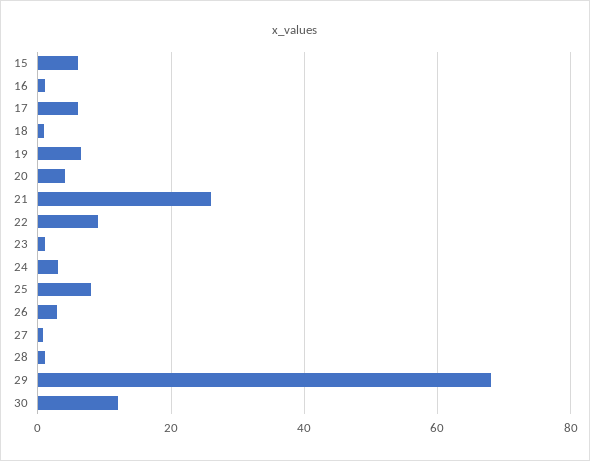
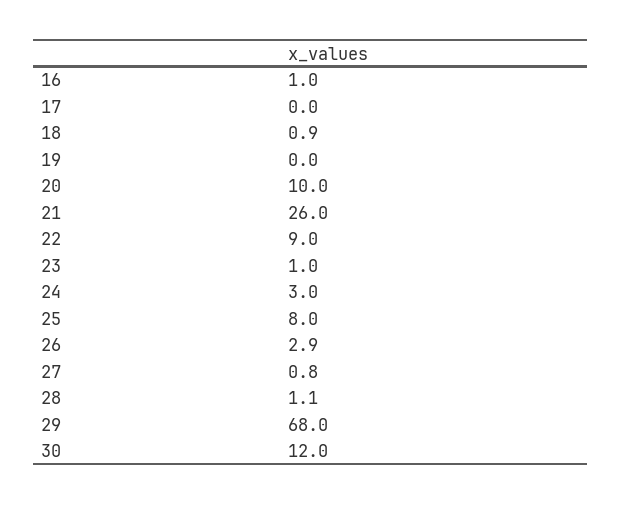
  {
-   "15": 6,
    "16": 1,
-   "17": 6,
+   "17": 0,
    "18": 0.9,
-   "19": 6,
+   "19": 0,
-   "20": 4,
+   "20": 10,
    "21": 26,
    "22": 9,
    "23": 1,
    "24": 3,
    "25": 8,
    "26": 2.9,
    "27": 0.8,
    "28": 1.1,
    "29": 68,
    "30": 12
  }

